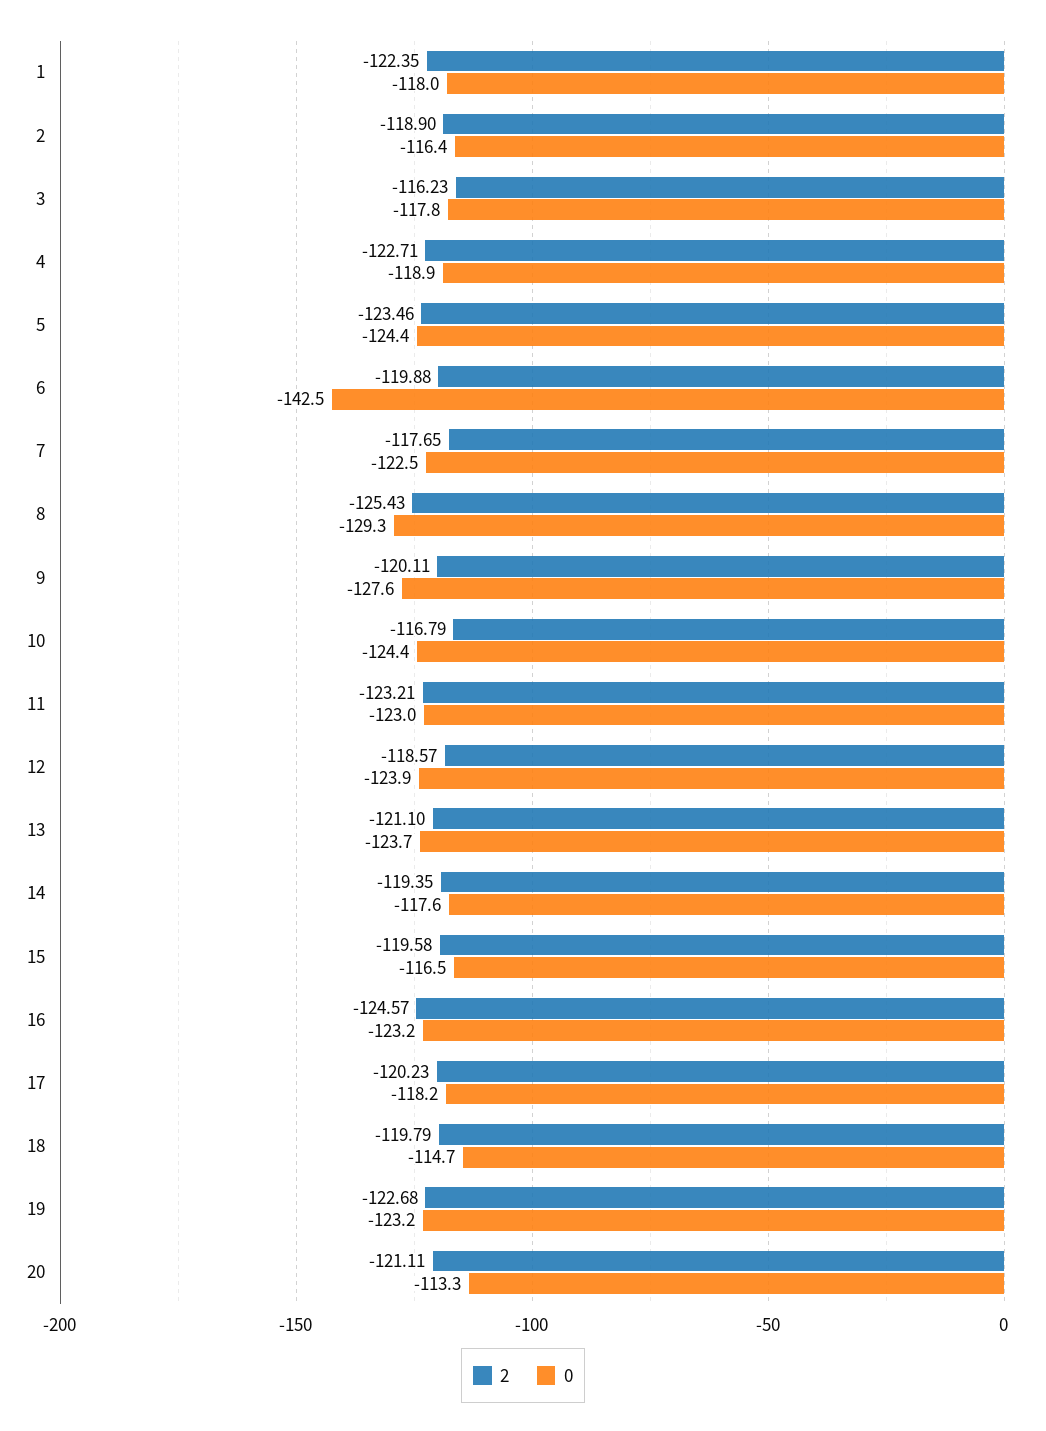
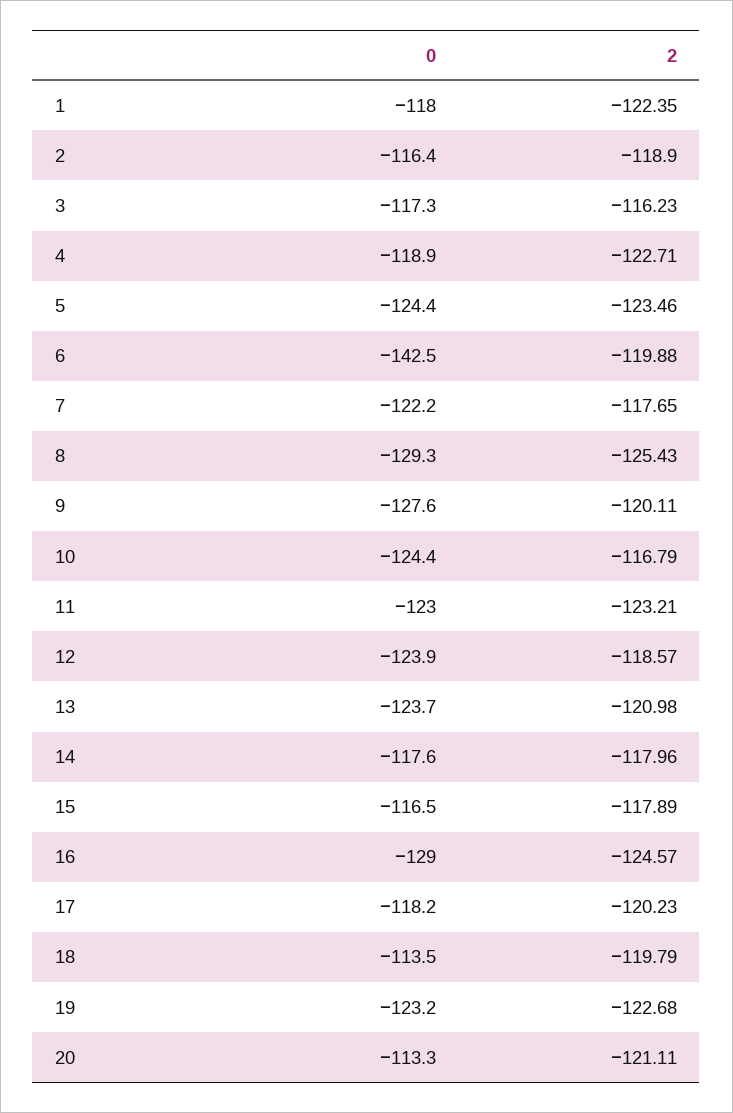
  {
    "2": {
      "1": -122.35,
      "2": -118.9,
      "3": -116.23,
      "4": -122.71,
      "5": -123.46,
      "6": -119.88,
      "7": -117.65,
      "8": -125.43,
      "9": -120.11,
      "10": -116.79,
      "11": -123.21,
      "12": -118.57,
-     "13": -121.1,
+     "13": -120.98,
-     "14": -119.35,
+     "14": -117.96,
-     "15": -119.58,
+     "15": -117.89,
      "16": -124.57,
      "17": -120.23,
      "18": -119.79,
      "19": -122.68,
      "20": -121.11
    },
    "0": {
      "1": -118,
      "2": -116.4,
-     "3": -117.8,
+     "3": -117.3,
      "4": -118.9,
      "5": -124.4,
      "6": -142.5,
-     "7": -122.5,
+     "7": -122.2,
      "8": -129.3,
      "9": -127.6,
      "10": -124.4,
      "11": -123,
      "12": -123.9,
      "13": -123.7,
      "14": -117.6,
      "15": -116.5,
-     "16": -123.2,
+     "16": -129,
      "17": -118.2,
-     "18": -114.7,
+     "18": -113.5,
      "19": -123.2,
      "20": -113.3
    }
  }

